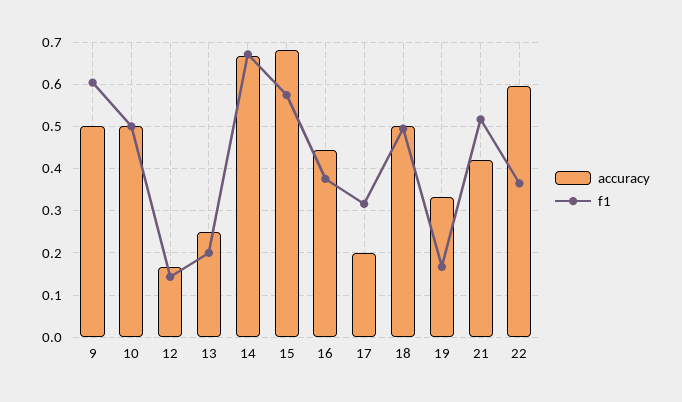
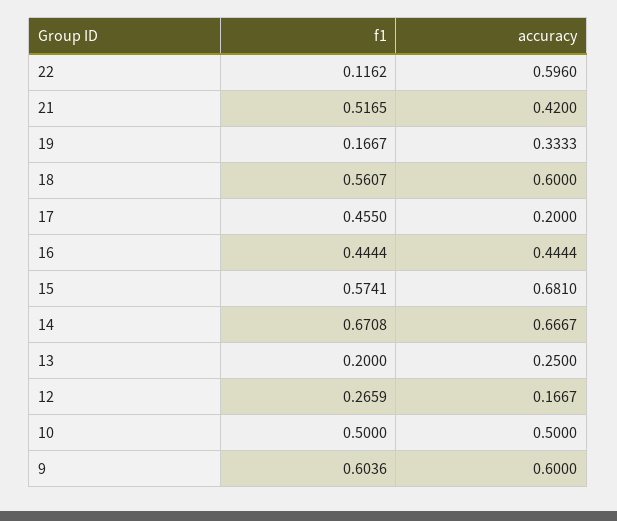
  {
    "accuracy": {
-     "9": 0.5,
+     "9": 0.6,
      "10": 0.5,
      "12": 0.1667,
      "13": 0.25,
      "14": 0.6667,
      "15": 0.681,
      "16": 0.4444,
      "17": 0.2,
-     "18": 0.5,
+     "18": 0.6,
      "19": 0.3333,
      "21": 0.42,
      "22": 0.596
    },
    "f1": {
      "9": 0.6036,
      "10": 0.5,
-     "12": 0.14,
+     "12": 0.2659,
      "13": 0.2,
      "14": 0.6708,
      "15": 0.5741,
-     "16": 0.38,
+     "16": 0.4444,
-     "17": 0.32,
+     "17": 0.455,
-     "18": 0.5,
+     "18": 0.5607,
      "19": 0.1667,
      "21": 0.5165,
-     "22": 0.36
+     "22": 0.1162
    }
  }

